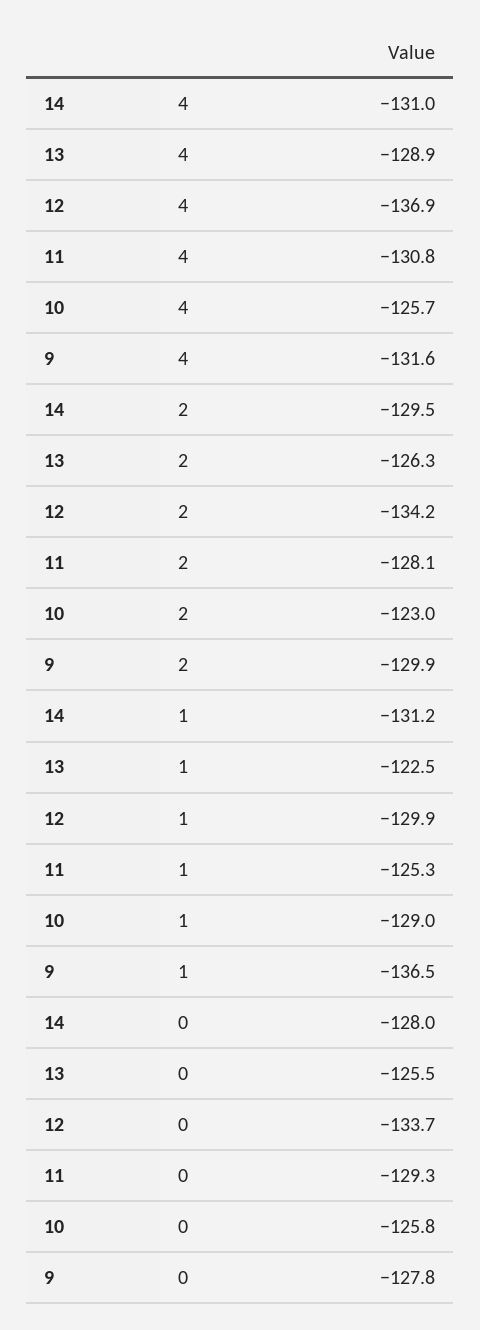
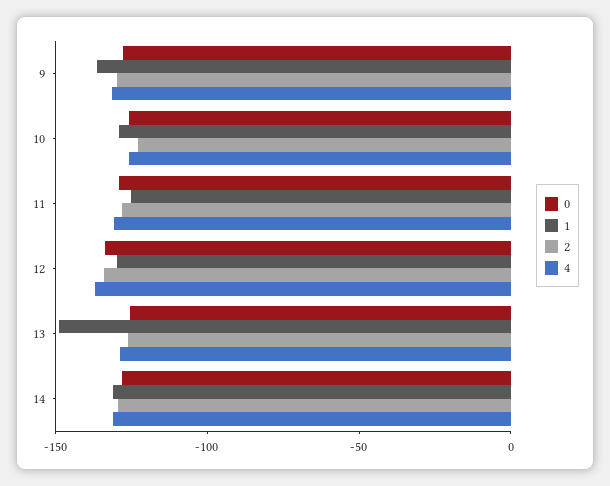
  {
    "4": {
      "14": -131,
      "13": -128.9,
      "12": -136.9,
      "11": -130.8,
      "10": -125.7,
      "9": -131.6
    },
    "2": {
      "14": -129.5,
      "13": -126.3,
      "12": -134.2,
      "11": -128.1,
      "10": -123,
      "9": -129.9
    },
    "1": {
      "14": -131.2,
-     "13": -122.5,
+     "13": -150,
      "12": -129.9,
      "11": -125.3,
      "10": -129,
      "9": -136.5
    },
    "0": {
      "14": -128,
      "13": -125.5,
      "12": -133.7,
      "11": -129.3,
      "10": -125.8,
      "9": -127.8
    }
  }

